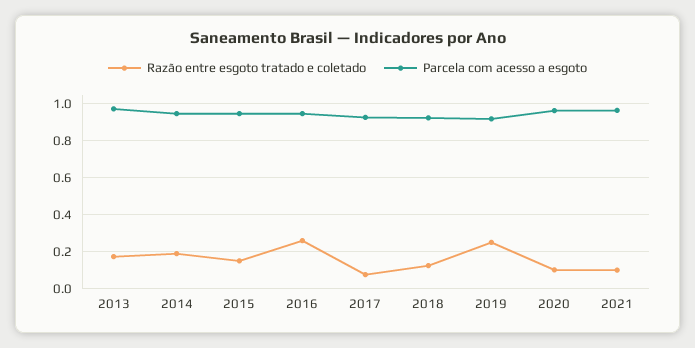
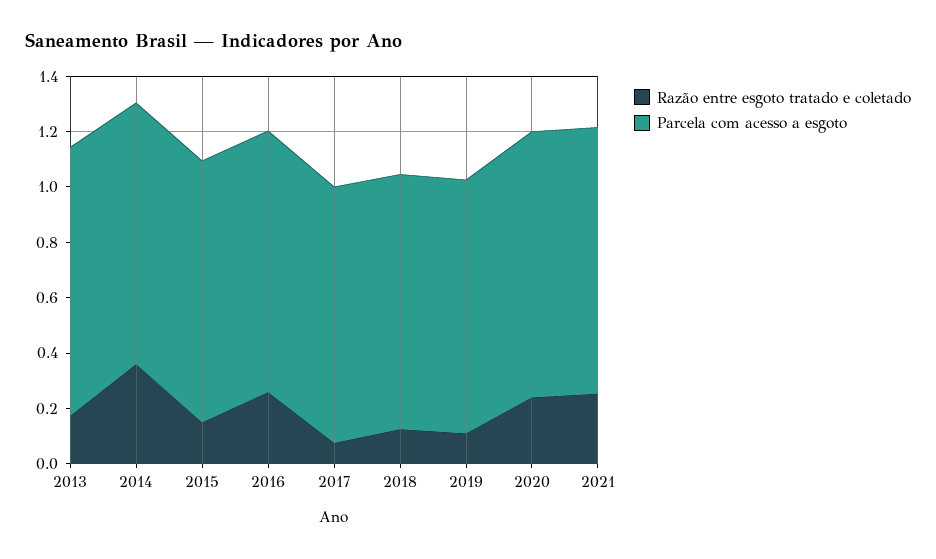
  {
    "Razão entre esgoto tratado e coletado": {
      "2013": 0.15,
-     "2014": 0.2,
+     "2014": 0.35,
      "2015": 0.15,
      "2016": 0.25,
      "2017": 0.1,
      "2018": 0.15,
-     "2019": 0.25,
+     "2019": 0.1,
-     "2020": 0.1,
+     "2020": 0.25,
-     "2021": 0.1
+     "2021": 0.25
    },
    "Parcela com acesso a esgoto": {
      "2013": 0.95,
      "2014": 0.95,
      "2015": 0.95,
      "2016": 0.95,
      "2017": 0.9,
      "2018": 0.9,
      "2019": 0.9,
      "2020": 0.95,
      "2021": 0.95
    }
  }

